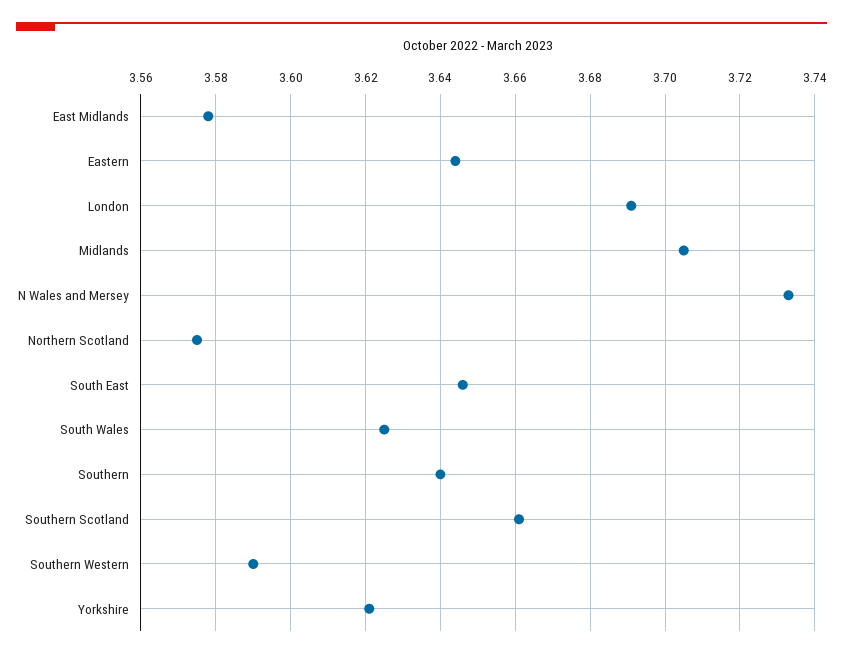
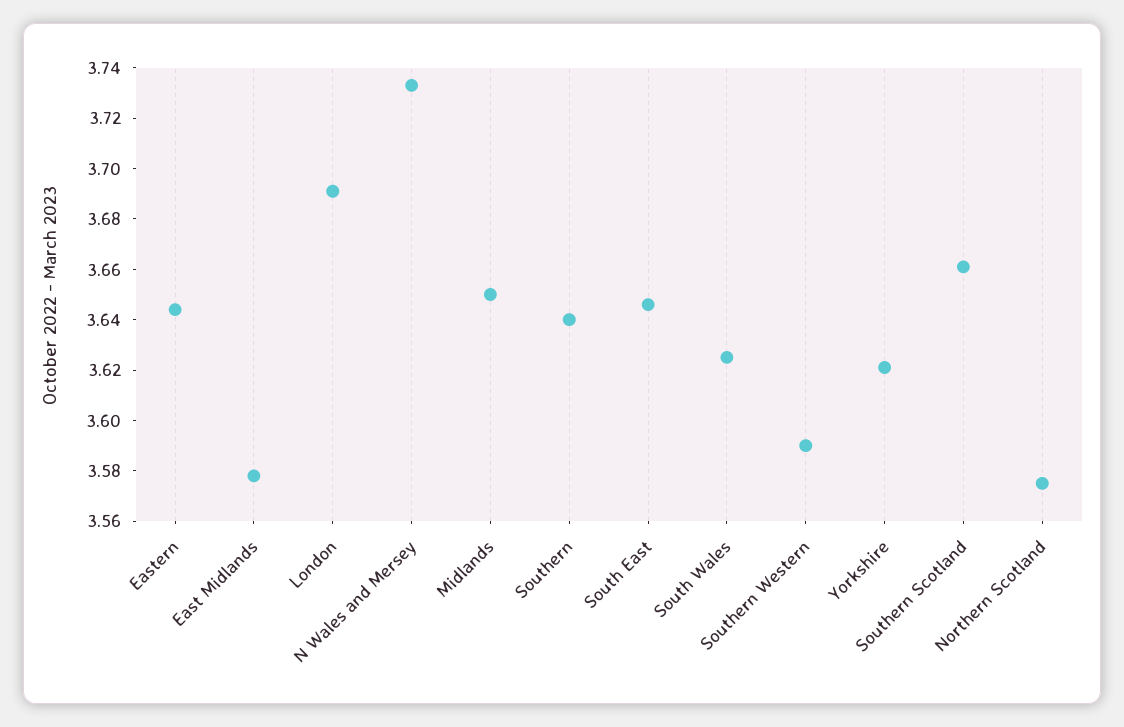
  {
    "East Midlands": 3.58,
    "Eastern": 3.645,
    "London": 3.69,
-   "Midlands": 3.705,
+   "Midlands": 3.65,
    "N Wales and Mersey": 3.735,
    "Northern Scotland": 3.575,
    "South East": 3.645,
    "South Wales": 3.625,
    "Southern": 3.64,
    "Southern Scotland": 3.66,
    "Southern Western": 3.59,
    "Yorkshire": 3.62
  }

